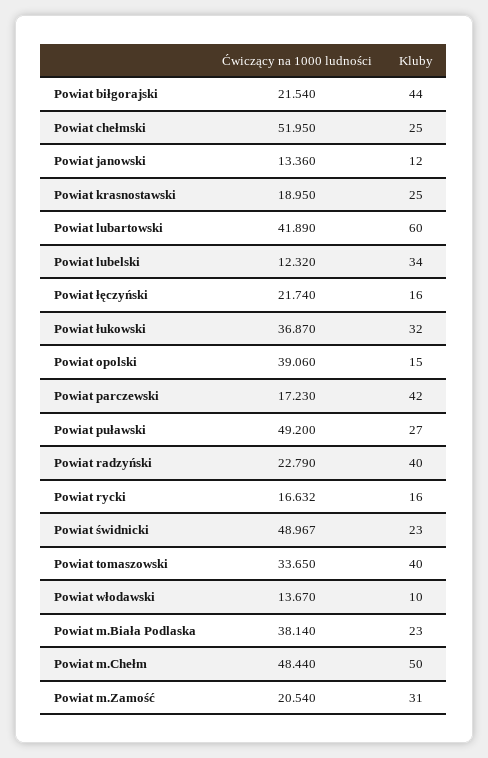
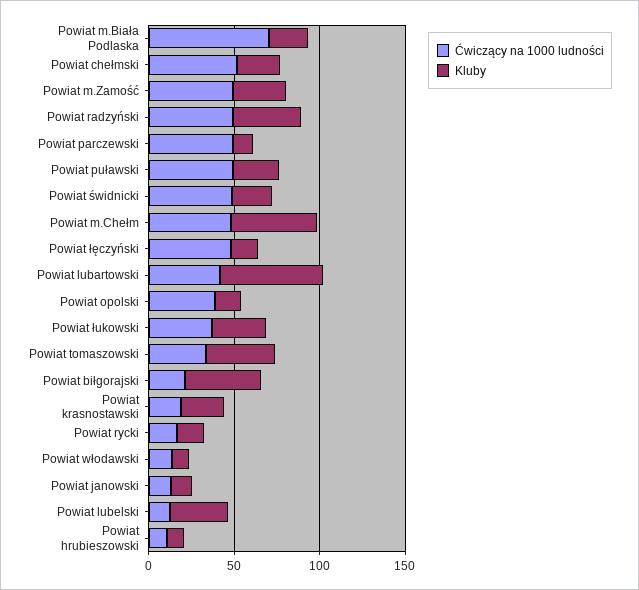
  {
    "Ćwiczący na 1000 ludności": {
      "Powiat biłgorajski": 21.54,
      "Powiat chełmski": 51.95,
      "Powiat janowski": 13.36,
      "Powiat krasnostawski": 18.95,
      "Powiat lubartowski": 41.89,
      "Powiat lubelski": 12.32,
-     "Powiat łęczyński": 21.74,
+     "Powiat łęczyński": 50,
      "Powiat łukowski": 36.87,
      "Powiat opolski": 39.06,
-     "Powiat parczewski": 17.23,
+     "Powiat parczewski": 50,
      "Powiat puławski": 49.2,
-     "Powiat radzyński": 22.79,
+     "Powiat radzyński": 50,
      "Powiat rycki": 16.632,
      "Powiat świdnicki": 48.967,
      "Powiat tomaszowski": 33.65,
      "Powiat włodawski": 13.67,
-     "Powiat m.Biała Podlaska": 38.14,
+     "Powiat m.Biała Podlaska": 70,
      "Powiat m.Chełm": 48.44,
-     "Powiat m.Zamość": 20.54
+     "Powiat m.Zamość": 50,
+     "Powiat hrubieszowski": 10
    },
    "Kluby": {
      "Powiat biłgorajski": 44,
      "Powiat chełmski": 25,
      "Powiat janowski": 12,
      "Powiat krasnostawski": 25,
      "Powiat lubartowski": 60,
      "Powiat lubelski": 34,
      "Powiat łęczyński": 16,
      "Powiat łukowski": 32,
      "Powiat opolski": 15,
-     "Powiat parczewski": 42,
+     "Powiat parczewski": 10,
      "Powiat puławski": 27,
      "Powiat radzyński": 40,
      "Powiat rycki": 16,
      "Powiat świdnicki": 23,
      "Powiat tomaszowski": 40,
      "Powiat włodawski": 10,
      "Powiat m.Biała Podlaska": 23,
      "Powiat m.Chełm": 50,
-     "Powiat m.Zamość": 31
+     "Powiat m.Zamość": 31,
+     "Powiat hrubieszowski": 10
    }
  }

